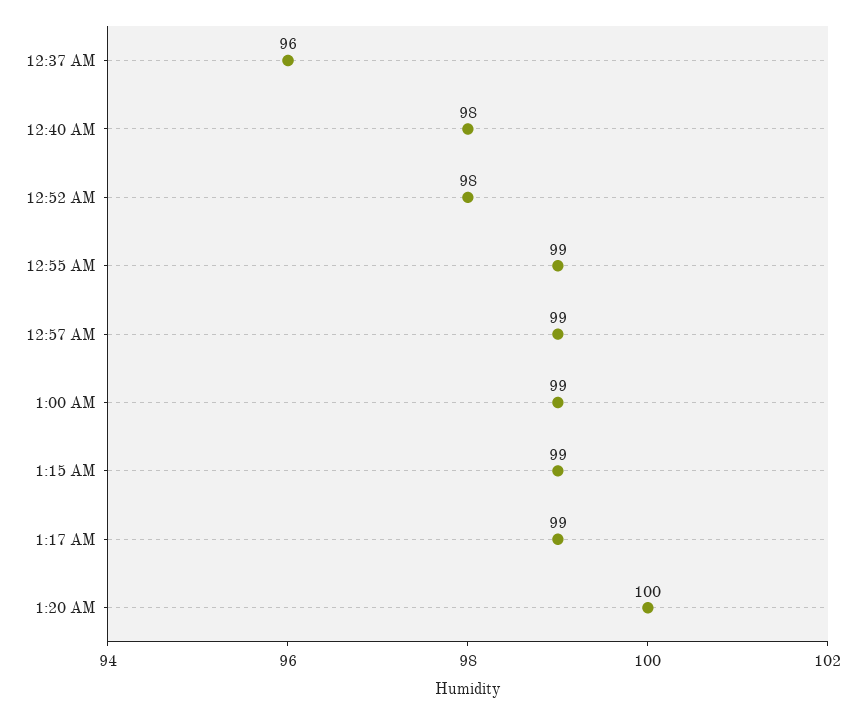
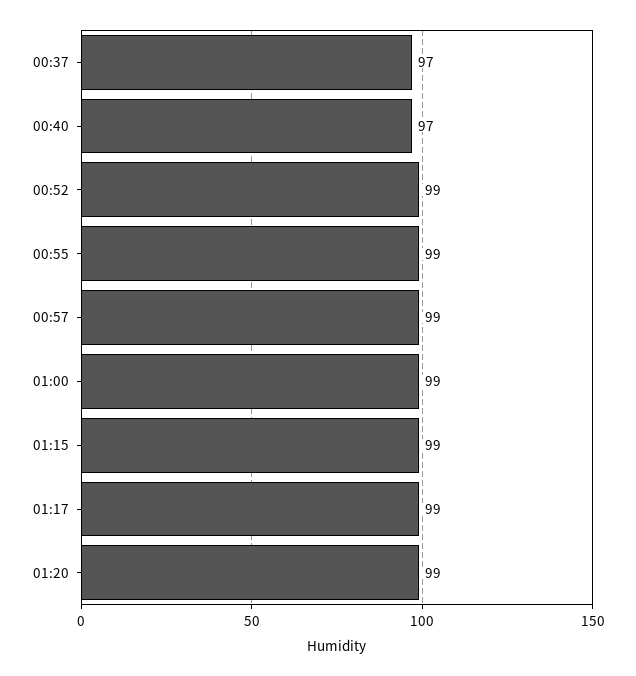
  {
-   "12:37 AM": 96,
+   "12:37 AM": 97,
-   "12:40 AM": 98,
+   "12:40 AM": 97,
-   "12:52 AM": 98,
+   "12:52 AM": 99,
    "12:55 AM": 99,
    "12:57 AM": 99,
    "1:00 AM": 99,
    "1:15 AM": 99,
    "1:17 AM": 99,
-   "1:20 AM": 100
+   "1:20 AM": 99
  }

